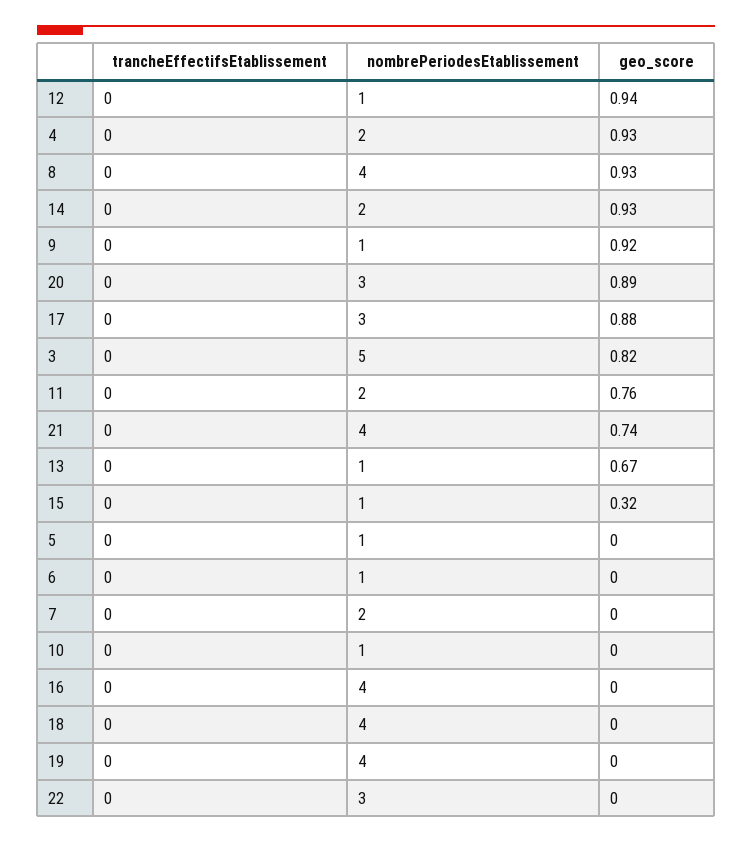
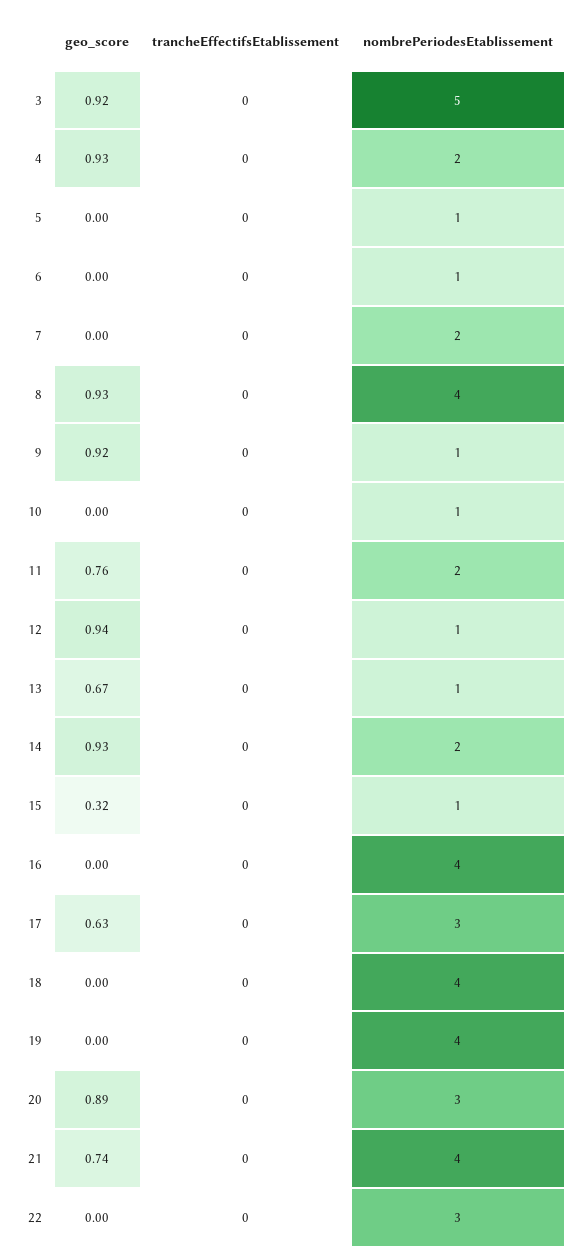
  {
    "trancheEffectifsEtablissement": {
      "12": 0,
      "4": 0,
      "8": 0,
      "14": 0,
      "9": 0,
      "20": 0,
      "17": 0,
      "3": 0,
      "11": 0,
      "21": 0,
      "13": 0,
      "15": 0,
      "5": 0,
      "6": 0,
      "7": 0,
      "10": 0,
      "16": 0,
      "18": 0,
      "19": 0,
      "22": 0
    },
    "nombrePeriodesEtablissement": {
      "12": 1,
      "4": 2,
      "8": 4,
      "14": 2,
      "9": 1,
      "20": 3,
      "17": 3,
      "3": 5,
      "11": 2,
      "21": 4,
      "13": 1,
      "15": 1,
      "5": 1,
      "6": 1,
      "7": 2,
      "10": 1,
      "16": 4,
      "18": 4,
      "19": 4,
      "22": 3
    },
    "geo_score": {
      "12": 0.94,
      "4": 0.93,
      "8": 0.93,
      "14": 0.93,
      "9": 0.92,
      "20": 0.89,
-     "17": 0.88,
+     "17": 0.63,
-     "3": 0.82,
+     "3": 0.92,
      "11": 0.76,
      "21": 0.74,
      "13": 0.67,
      "15": 0.32,
      "5": 0,
      "6": 0,
      "7": 0,
      "10": 0,
      "16": 0,
      "18": 0,
      "19": 0,
      "22": 0
    }
  }

